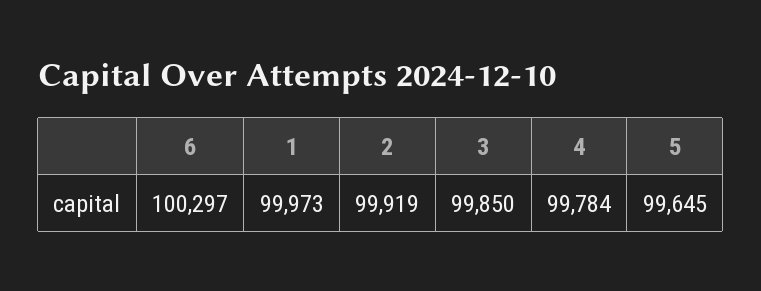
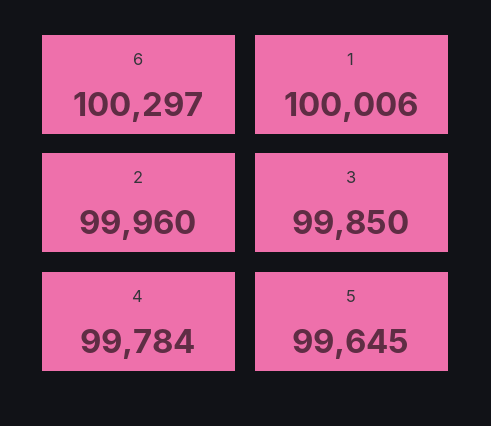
  {
    "6": 100297,
-   "1": 99973,
+   "1": 100006,
-   "2": 99919,
+   "2": 99960,
    "3": 99850,
    "4": 99784,
    "5": 99645
  }

